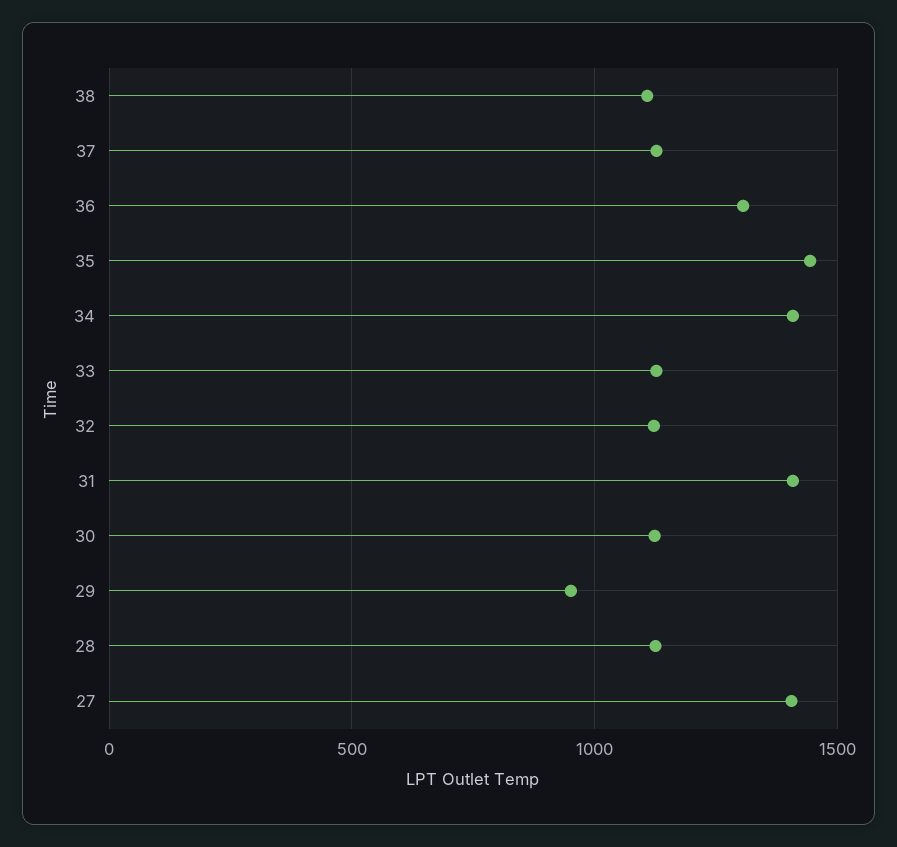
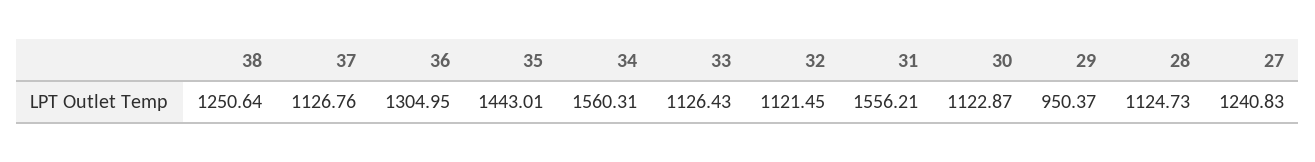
  {
-   "38": 1100,
+   "38": 1250.64,
    "37": 1126.76,
    "36": 1304.95,
    "35": 1443.01,
-   "34": 1400,
+   "34": 1560.31,
    "33": 1126.43,
    "32": 1121.45,
-   "31": 1400,
+   "31": 1556.21,
    "30": 1122.87,
    "29": 950.37,
    "28": 1124.73,
-   "27": 1400
+   "27": 1240.83
  }

